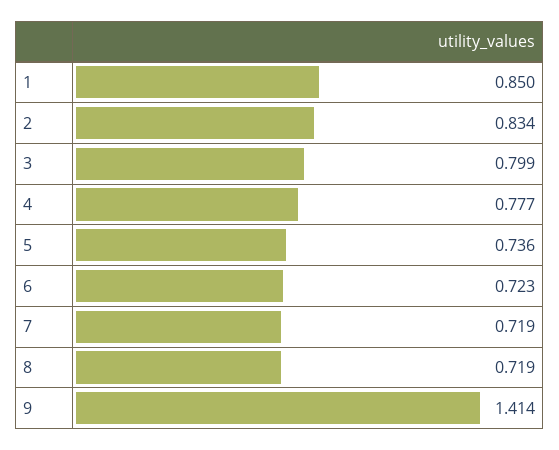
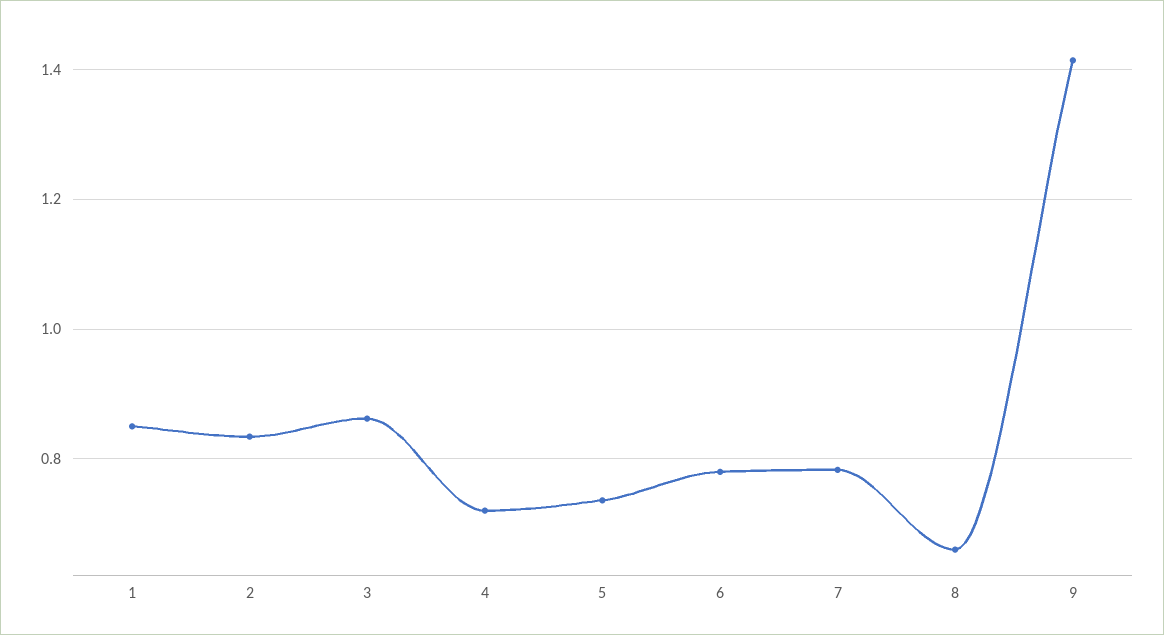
  {
    "1": 0.85,
    "2": 0.834,
-   "3": 0.799,
+   "3": 0.86,
-   "4": 0.777,
+   "4": 0.72,
    "5": 0.736,
-   "6": 0.723,
+   "6": 0.78,
-   "7": 0.719,
+   "7": 0.78,
-   "8": 0.719,
+   "8": 0.66,
    "9": 1.414
  }

